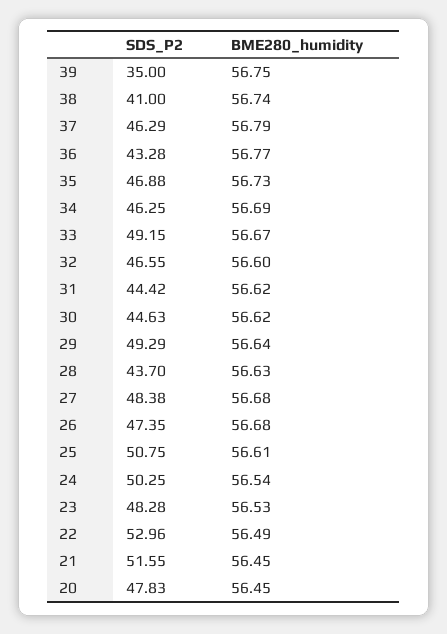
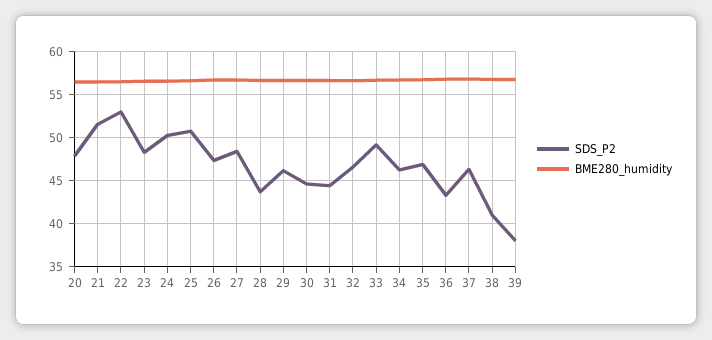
  {
    "SDS_P2": {
-     "39": 35,
+     "39": 38,
      "38": 41,
      "37": 46.29,
      "36": 43.28,
      "35": 46.88,
      "34": 46.25,
      "33": 49.15,
      "32": 46.55,
      "31": 44.42,
      "30": 44.63,
-     "29": 49.29,
+     "29": 46,
      "28": 43.7,
      "27": 48.38,
      "26": 47.35,
      "25": 50.75,
      "24": 50.25,
      "23": 48.28,
      "22": 52.96,
      "21": 51.55,
      "20": 47.83
    },
    "BME280_humidity": {
      "39": 56.75,
      "38": 56.74,
      "37": 56.79,
      "36": 56.77,
      "35": 56.73,
      "34": 56.69,
      "33": 56.67,
      "32": 56.6,
      "31": 56.62,
      "30": 56.62,
      "29": 56.64,
      "28": 56.63,
      "27": 56.68,
      "26": 56.68,
      "25": 56.61,
      "24": 56.54,
      "23": 56.53,
      "22": 56.49,
      "21": 56.45,
      "20": 56.45
    }
  }

